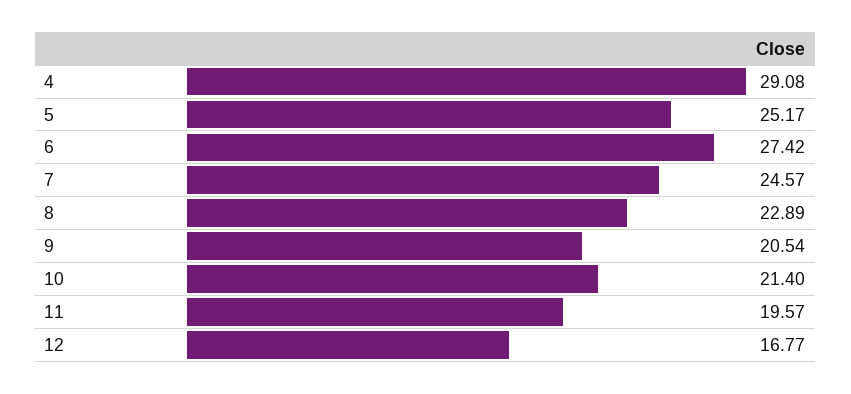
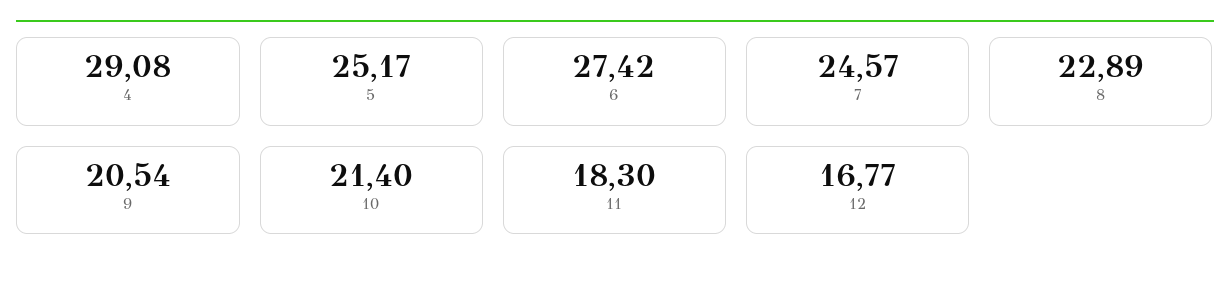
  {
    "4": 29.08,
    "5": 25.17,
    "6": 27.42,
    "7": 24.57,
    "8": 22.89,
    "9": 20.54,
    "10": 21.4,
-   "11": 19.57,
+   "11": 18.3,
    "12": 16.77
  }

